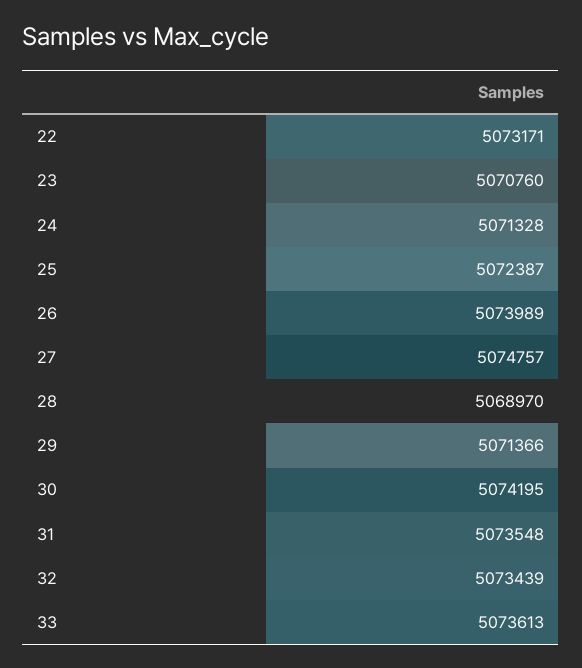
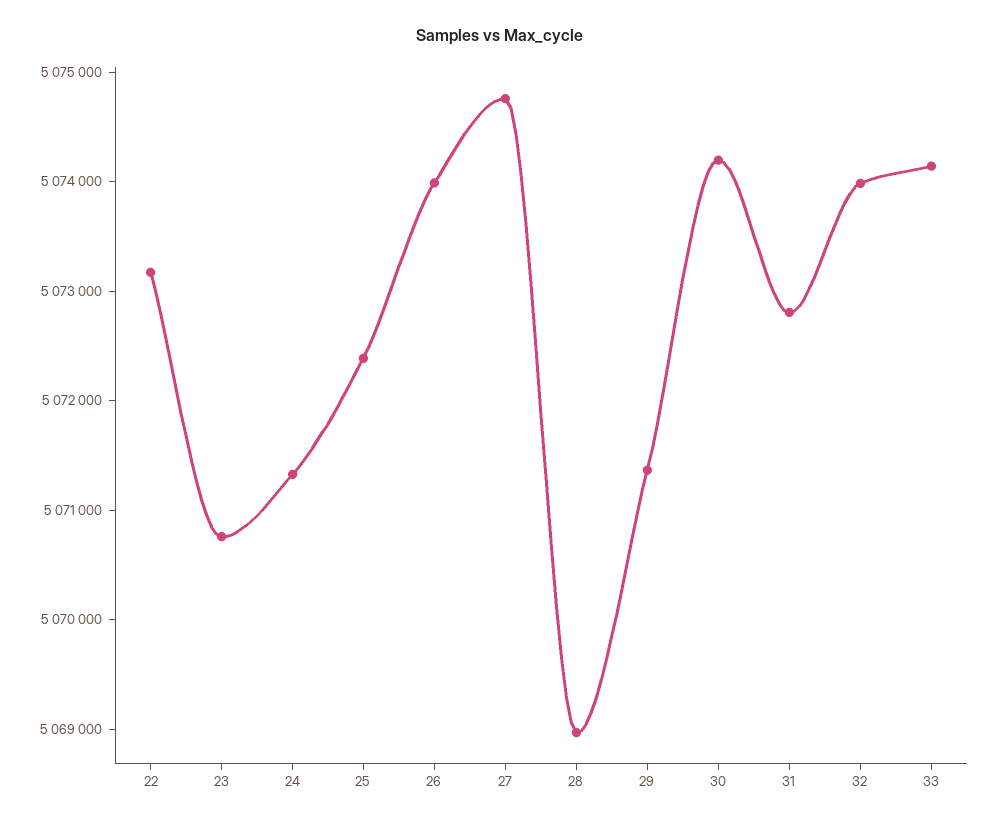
  {
    "22": 5073171,
    "23": 5070760,
    "24": 5071328,
    "25": 5072387,
    "26": 5073989,
    "27": 5074757,
    "28": 5068970,
    "29": 5071366,
    "30": 5074195,
-   "31": 5073548,
+   "31": 5072800,
-   "32": 5073439,
+   "32": 5074000,
-   "33": 5073613
+   "33": 5074200
  }

